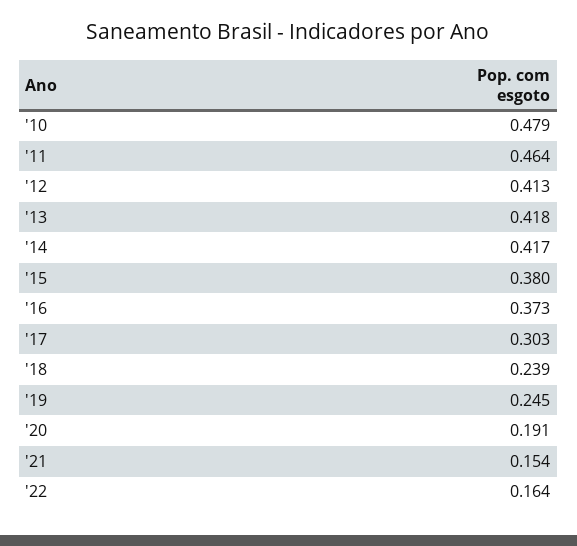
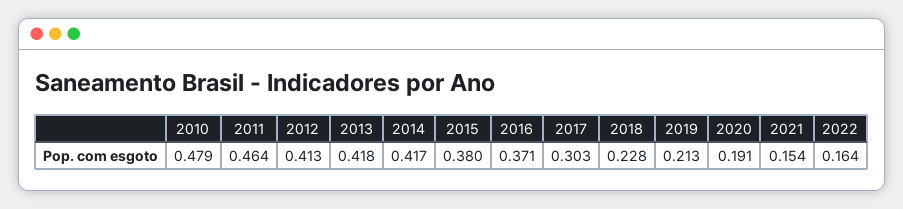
  {
    "'10": 0.479,
    "'11": 0.464,
    "'12": 0.413,
    "'13": 0.418,
    "'14": 0.417,
    "'15": 0.38,
-   "'16": 0.373,
+   "'16": 0.371,
    "'17": 0.303,
-   "'18": 0.239,
+   "'18": 0.228,
-   "'19": 0.245,
+   "'19": 0.213,
    "'20": 0.191,
    "'21": 0.154,
    "'22": 0.164
  }

